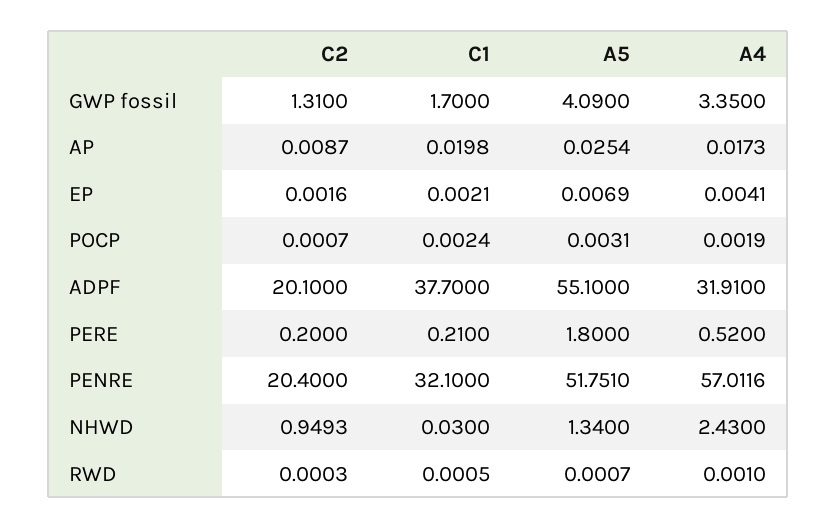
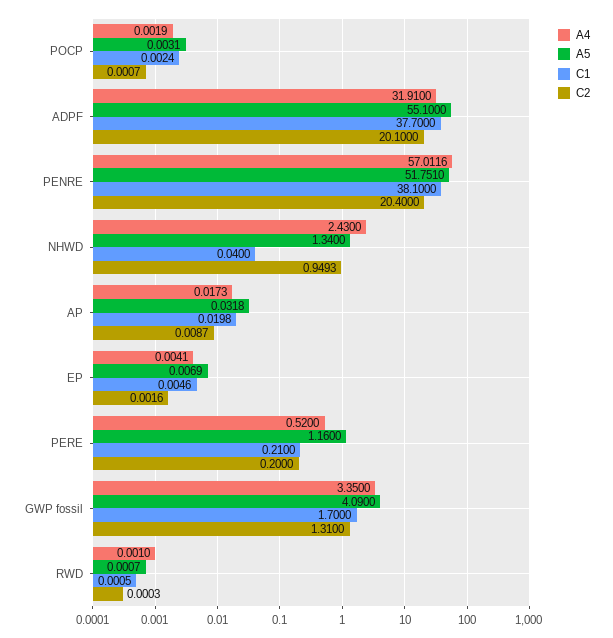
  {
    "C2": {
      "GWP fossil": 1.31,
      "AP": 0.0087,
      "EP": 0.0016,
      "POCP": 0.0007,
      "ADPF": 20.1,
      "PERE": 0.2,
      "PENRE": 20.4,
      "NHWD": 0.9493,
      "RWD": 0.0003
    },
    "C1": {
      "GWP fossil": 1.7,
      "AP": 0.0198,
-     "EP": 0.0021,
+     "EP": 0.0046,
      "POCP": 0.0024,
      "ADPF": 37.7,
      "PERE": 0.21,
-     "PENRE": 32.1,
+     "PENRE": 38.1,
-     "NHWD": 0.03,
+     "NHWD": 0.04,
      "RWD": 0.0005
    },
    "A5": {
      "GWP fossil": 4.09,
-     "AP": 0.0254,
+     "AP": 0.0318,
      "EP": 0.0069,
      "POCP": 0.0031,
      "ADPF": 55.1,
-     "PERE": 1.8,
+     "PERE": 1.16,
      "PENRE": 51.751,
      "NHWD": 1.34,
      "RWD": 0.0007
    },
    "A4": {
      "GWP fossil": 3.35,
      "AP": 0.0173,
      "EP": 0.0041,
      "POCP": 0.0019,
      "ADPF": 31.91,
      "PERE": 0.52,
      "PENRE": 57.0116,
      "NHWD": 2.43,
      "RWD": 0.001
    }
  }

